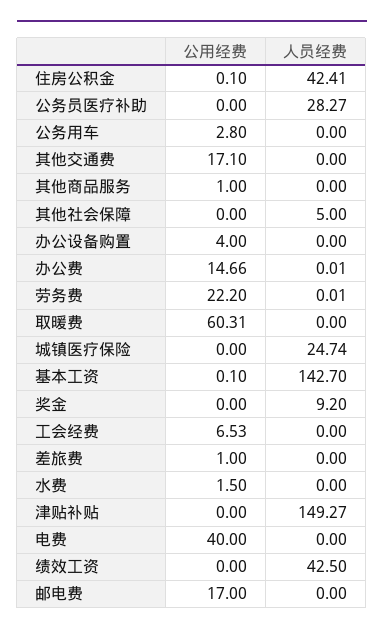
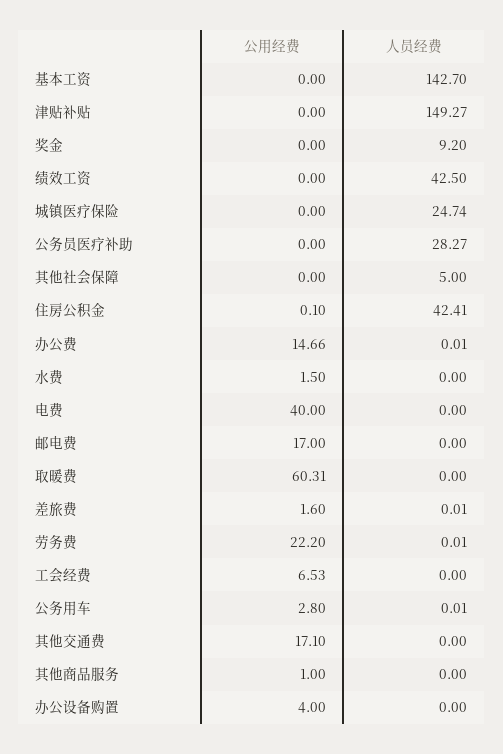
  {
    "公用经费": {
      "住房公积金": 0.1,
      "公务员医疗补助": 0,
      "公务用车": 2.8,
      "其他交通费": 17.1,
      "其他商品服务": 1,
      "其他社会保障": 0,
      "办公设备购置": 4,
      "办公费": 14.66,
      "劳务费": 22.2,
      "取暖费": 60.31,
      "城镇医疗保险": 0,
-     "基本工资": 0.1,
+     "基本工资": 0,
      "奖金": 0,
      "工会经费": 6.53,
-     "差旅费": 1,
+     "差旅费": 1.6,
      "水费": 1.5,
      "津贴补贴": 0,
      "电费": 40,
      "绩效工资": 0,
      "邮电费": 17
    },
    "人员经费": {
      "住房公积金": 42.41,
      "公务员医疗补助": 28.27,
-     "公务用车": 0,
+     "公务用车": 0.01,
      "其他交通费": 0,
      "其他商品服务": 0,
      "其他社会保障": 5,
      "办公设备购置": 0,
      "办公费": 0.01,
      "劳务费": 0.01,
      "取暖费": 0,
      "城镇医疗保险": 24.74,
      "基本工资": 142.7,
      "奖金": 9.2,
      "工会经费": 0,
-     "差旅费": 0,
+     "差旅费": 0.01,
      "水费": 0,
      "津贴补贴": 149.27,
      "电费": 0,
      "绩效工资": 42.5,
      "邮电费": 0
    }
  }

